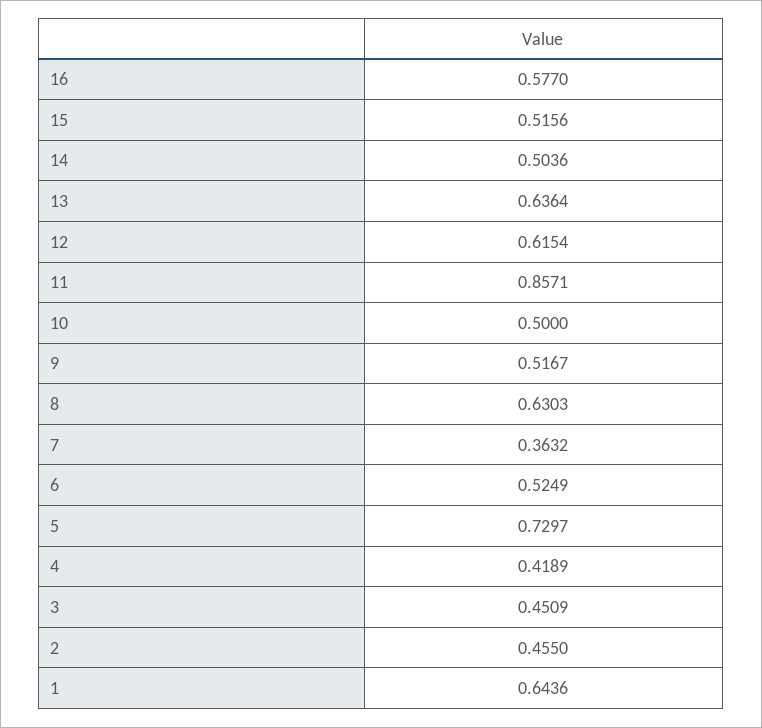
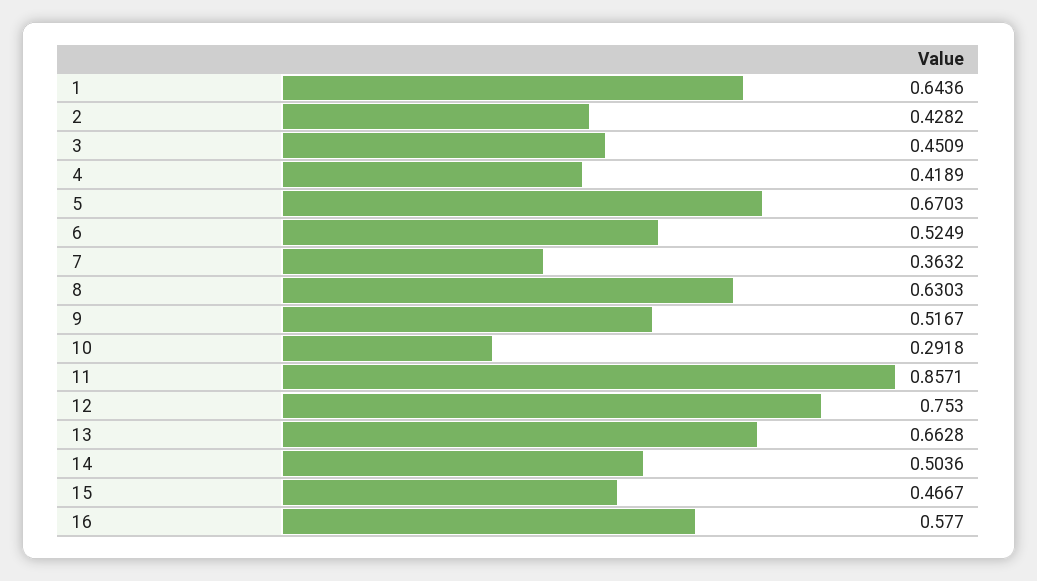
  {
    "16": 0.577,
-   "15": 0.5156,
+   "15": 0.4667,
    "14": 0.5036,
-   "13": 0.6364,
+   "13": 0.6628,
-   "12": 0.6154,
+   "12": 0.753,
    "11": 0.8571,
-   "10": 0.5,
+   "10": 0.2918,
    "9": 0.5167,
    "8": 0.6303,
    "7": 0.3632,
    "6": 0.5249,
-   "5": 0.7297,
+   "5": 0.6703,
    "4": 0.4189,
    "3": 0.4509,
-   "2": 0.455,
+   "2": 0.4282,
    "1": 0.6436
  }

